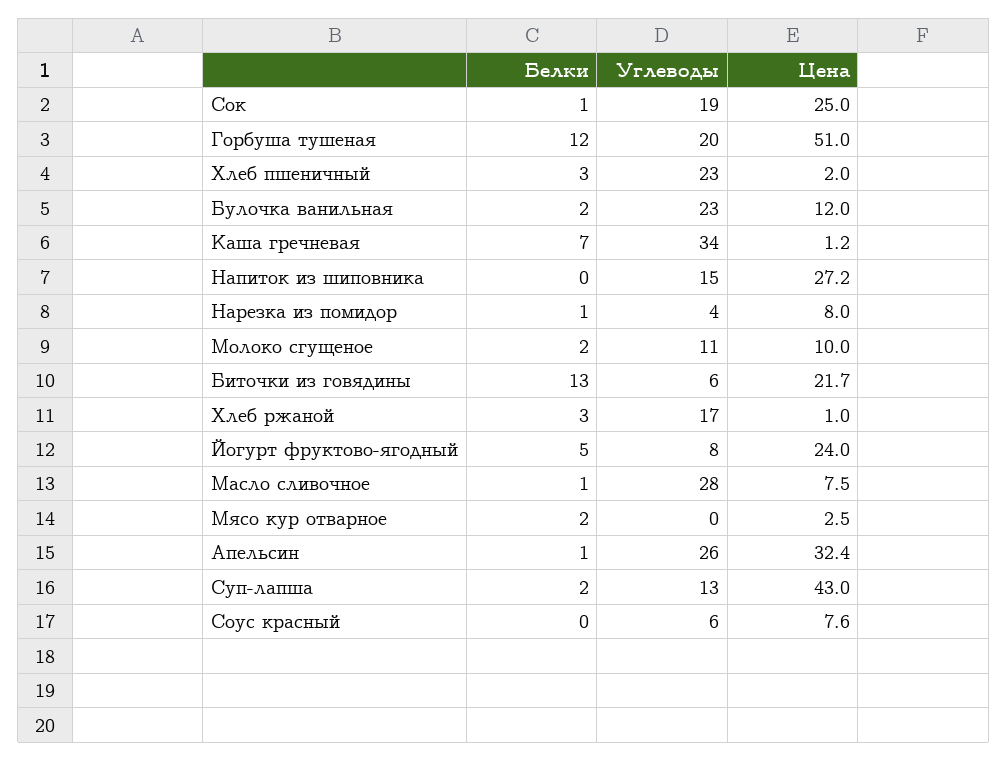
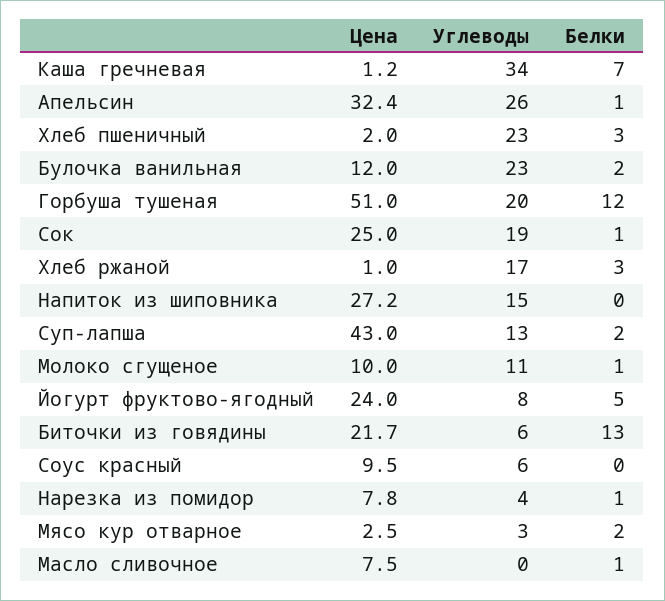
  {
    "Белки": {
      "Сок": 1,
      "Горбуша тушеная": 12,
      "Хлеб пшеничный": 3,
      "Булочка ванильная": 2,
      "Каша гречневая": 7,
      "Напиток из шиповника": 0,
      "Нарезка из помидор": 1,
-     "Молоко сгущеное": 2,
+     "Молоко сгущеное": 1,
      "Биточки из говядины": 13,
      "Хлеб ржаной": 3,
      "Йогурт фруктово-ягодный": 5,
      "Масло сливочное": 1,
      "Мясо кур отварное": 2,
      "Апельсин": 1,
      "Суп-лапша": 2,
      "Соус красный": 0
    },
    "Углеводы": {
      "Сок": 19,
      "Горбуша тушеная": 20,
      "Хлеб пшеничный": 23,
      "Булочка ванильная": 23,
      "Каша гречневая": 34,
      "Напиток из шиповника": 15,
      "Нарезка из помидор": 4,
      "Молоко сгущеное": 11,
      "Биточки из говядины": 6,
      "Хлеб ржаной": 17,
      "Йогурт фруктово-ягодный": 8,
-     "Масло сливочное": 28,
+     "Масло сливочное": 0,
-     "Мясо кур отварное": 0,
+     "Мясо кур отварное": 3,
      "Апельсин": 26,
      "Суп-лапша": 13,
      "Соус красный": 6
    },
    "Цена": {
      "Сок": 25,
      "Горбуша тушеная": 51,
      "Хлеб пшеничный": 2,
      "Булочка ванильная": 12,
      "Каша гречневая": 1.2,
      "Напиток из шиповника": 27.2,
-     "Нарезка из помидор": 8,
+     "Нарезка из помидор": 7.8,
      "Молоко сгущеное": 10,
      "Биточки из говядины": 21.7,
      "Хлеб ржаной": 1,
      "Йогурт фруктово-ягодный": 24,
      "Масло сливочное": 7.5,
      "Мясо кур отварное": 2.5,
      "Апельсин": 32.4,
      "Суп-лапша": 43,
-     "Соус красный": 7.6
+     "Соус красный": 9.5
    }
  }

